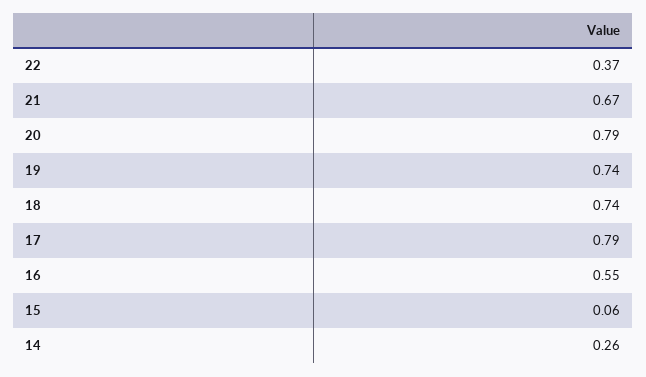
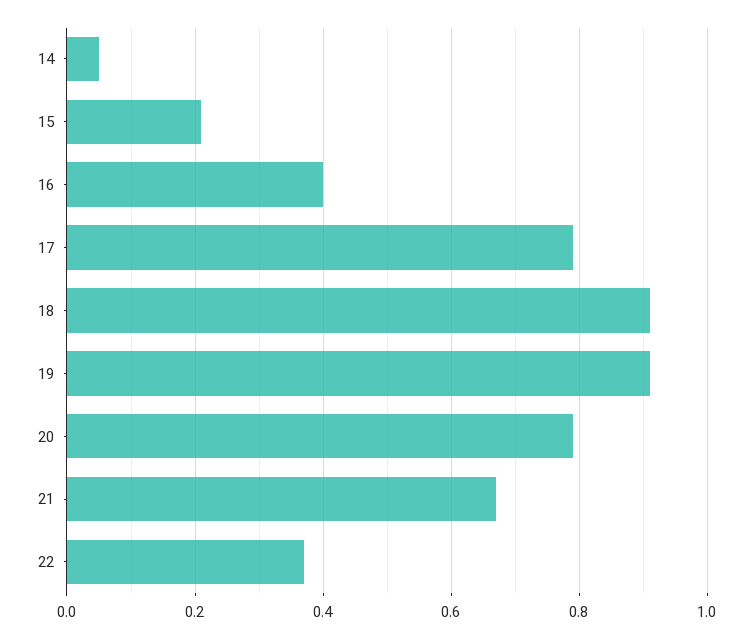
  {
    "22": 0.37,
    "21": 0.67,
    "20": 0.79,
-   "19": 0.74,
+   "19": 0.9,
-   "18": 0.74,
+   "18": 0.9,
    "17": 0.79,
-   "16": 0.55,
+   "16": 0.4,
-   "15": 0.06,
+   "15": 0.2,
-   "14": 0.26
+   "14": 0.05
  }

